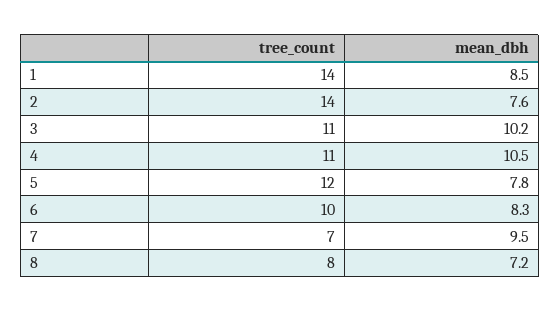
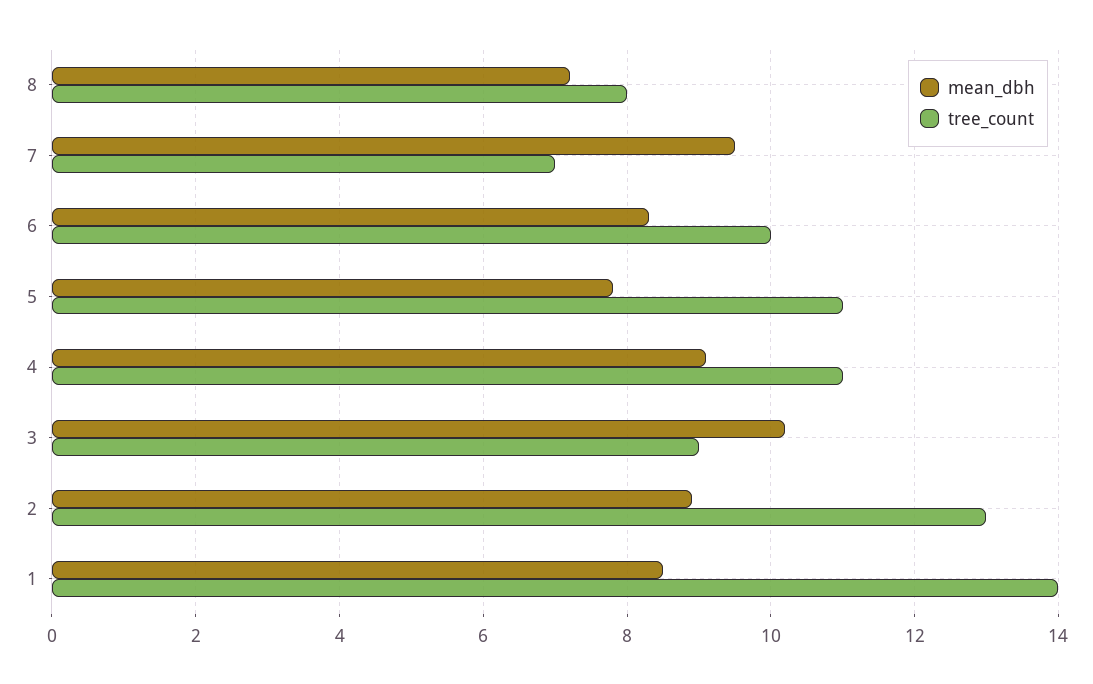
  {
    "tree_count": {
      "1": 14,
-     "2": 14,
+     "2": 13,
-     "3": 11,
+     "3": 9,
      "4": 11,
-     "5": 12,
+     "5": 11,
      "6": 10,
      "7": 7,
      "8": 8
    },
    "mean_dbh": {
      "1": 8.5,
-     "2": 7.6,
+     "2": 9,
      "3": 10.2,
-     "4": 10.5,
+     "4": 9,
      "5": 7.8,
      "6": 8.3,
      "7": 9.5,
      "8": 7.2
    }
  }

